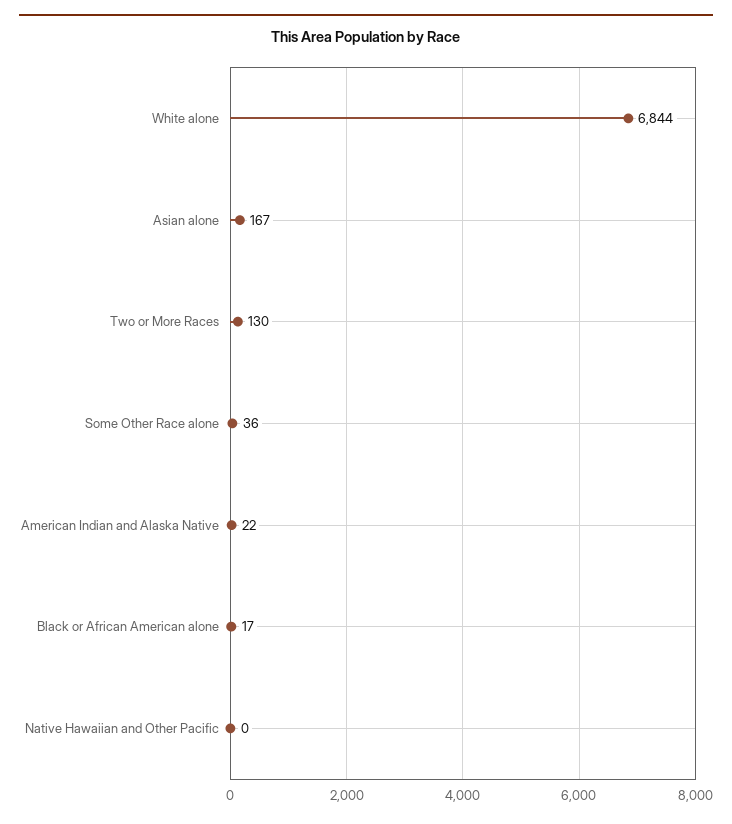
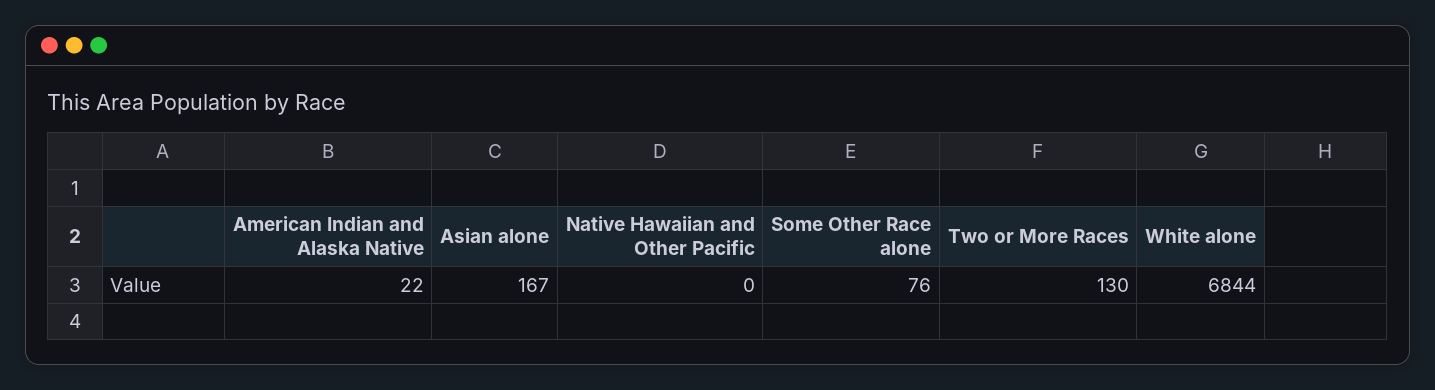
  {
    "White alone": 6844,
    "Asian alone": 167,
    "Two or More Races": 130,
-   "Some Other Race alone": 36,
+   "Some Other Race alone": 76,
    "American Indian and Alaska Native": 22,
-   "Black or African American alone": 17,
    "Native Hawaiian and Other Pacific": 0
  }

